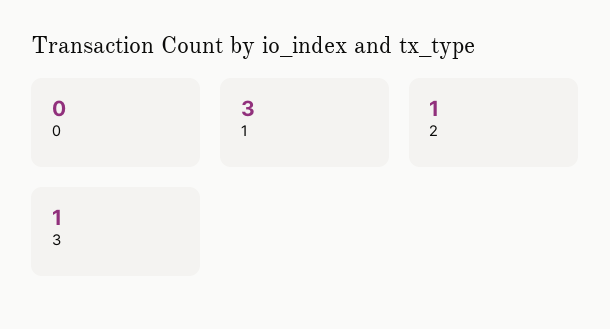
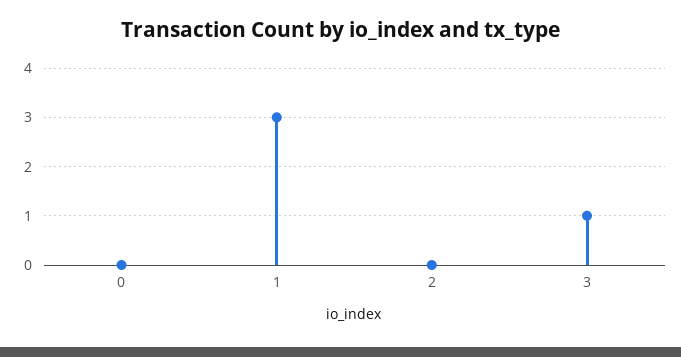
  {
    "0": 0,
    "1": 3,
-   "2": 1,
+   "2": 0,
    "3": 1
  }

